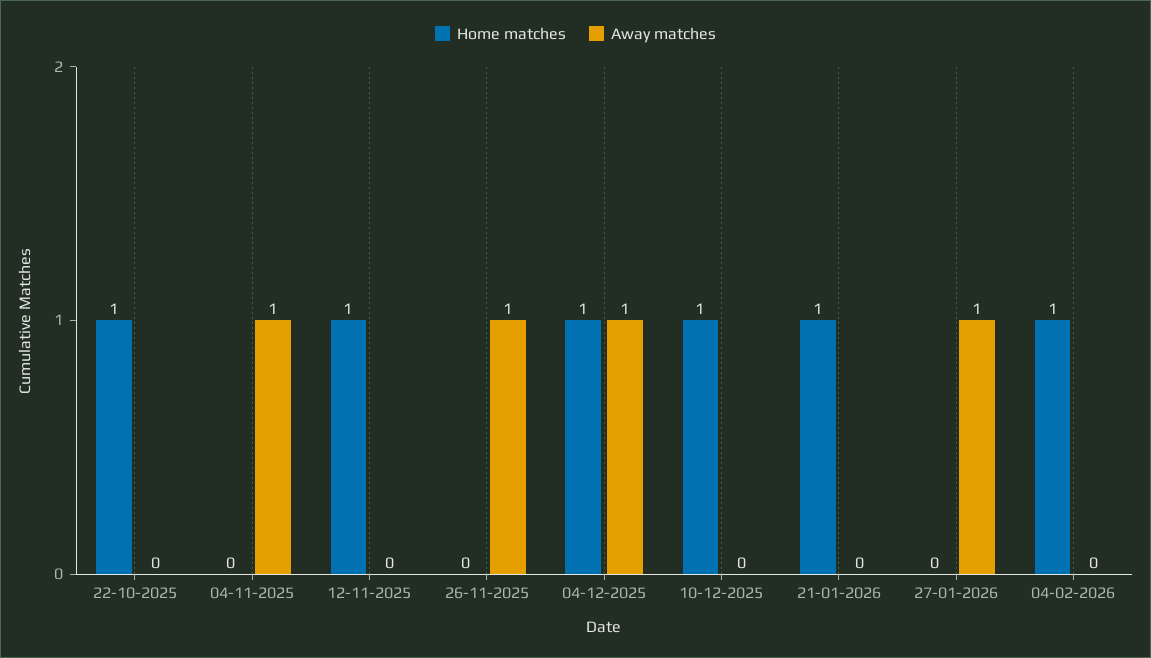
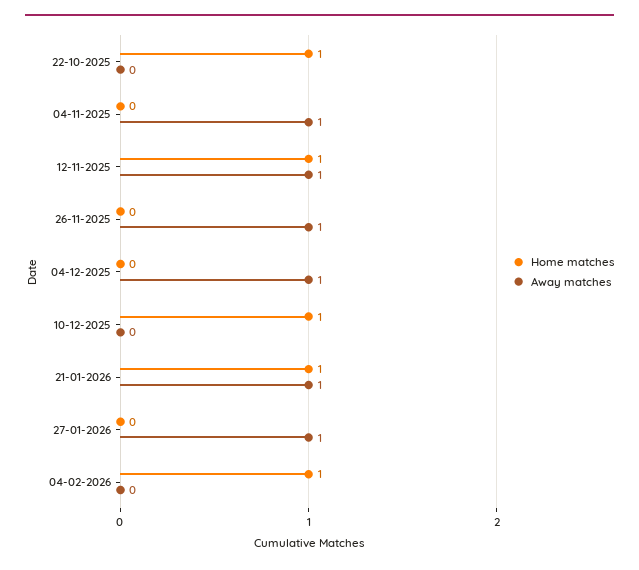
  {
    "Home matches": {
      "22-10-2025": 1,
      "04-11-2025": 0,
      "12-11-2025": 1,
      "26-11-2025": 0,
-     "04-12-2025": 1,
+     "04-12-2025": 0,
      "10-12-2025": 1,
      "21-01-2026": 1,
      "27-01-2026": 0,
      "04-02-2026": 1
    },
    "Away matches": {
      "22-10-2025": 0,
      "04-11-2025": 1,
-     "12-11-2025": 0,
+     "12-11-2025": 1,
      "26-11-2025": 1,
      "04-12-2025": 1,
      "10-12-2025": 0,
-     "21-01-2026": 0,
+     "21-01-2026": 1,
      "27-01-2026": 1,
      "04-02-2026": 0
    }
  }

